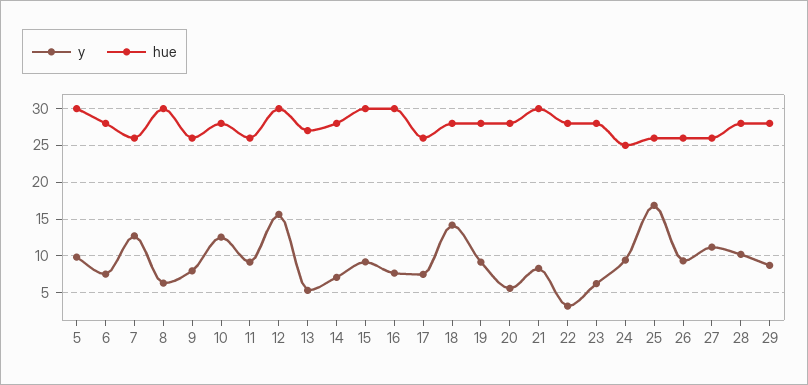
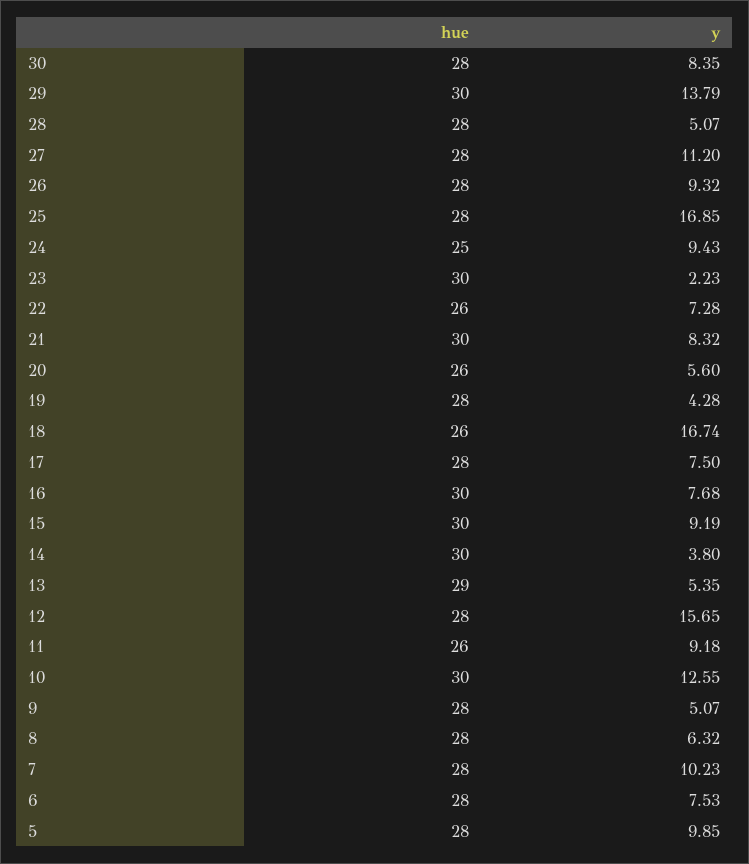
  {
    "y": {
      "5": 9.85,
      "6": 7.53,
-     "7": 13,
+     "7": 10.23,
      "8": 6.32,
-     "9": 8,
+     "9": 5.07,
      "10": 12.55,
      "11": 9.18,
      "12": 15.65,
      "13": 5.35,
-     "14": 7,
+     "14": 3.8,
      "15": 9.19,
      "16": 7.68,
      "17": 7.5,
-     "18": 14,
+     "18": 16.74,
-     "19": 9,
+     "19": 4.28,
      "20": 5.6,
      "21": 8.32,
-     "22": 3,
+     "22": 7.28,
-     "23": 6,
+     "23": 2.23,
      "24": 9.43,
      "25": 16.85,
      "26": 9.32,
      "27": 11.2,
-     "28": 10,
+     "28": 5.07,
-     "29": 9
+     "29": 13.79,
+     "30": 8.35
    },
    "hue": {
-     "5": 30,
+     "5": 28,
      "6": 28,
-     "7": 26,
+     "7": 28,
-     "8": 30,
+     "8": 28,
-     "9": 26,
+     "9": 28,
-     "10": 28,
+     "10": 30,
      "11": 26,
-     "12": 30,
+     "12": 28,
-     "13": 27,
+     "13": 29,
-     "14": 28,
+     "14": 30,
      "15": 30,
      "16": 30,
-     "17": 26,
+     "17": 28,
-     "18": 28,
+     "18": 26,
      "19": 28,
-     "20": 28,
+     "20": 26,
      "21": 30,
-     "22": 28,
+     "22": 26,
-     "23": 28,
+     "23": 30,
      "24": 25,
-     "25": 26,
+     "25": 28,
-     "26": 26,
+     "26": 28,
-     "27": 26,
+     "27": 28,
      "28": 28,
-     "29": 28
+     "29": 30,
+     "30": 28
    }
  }

